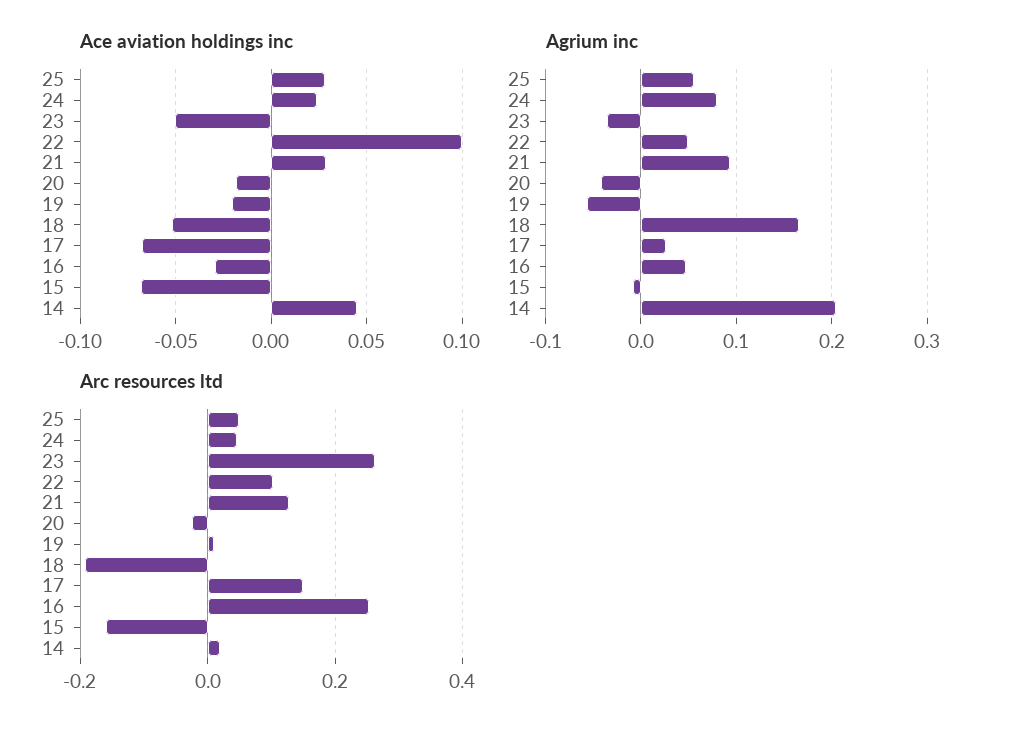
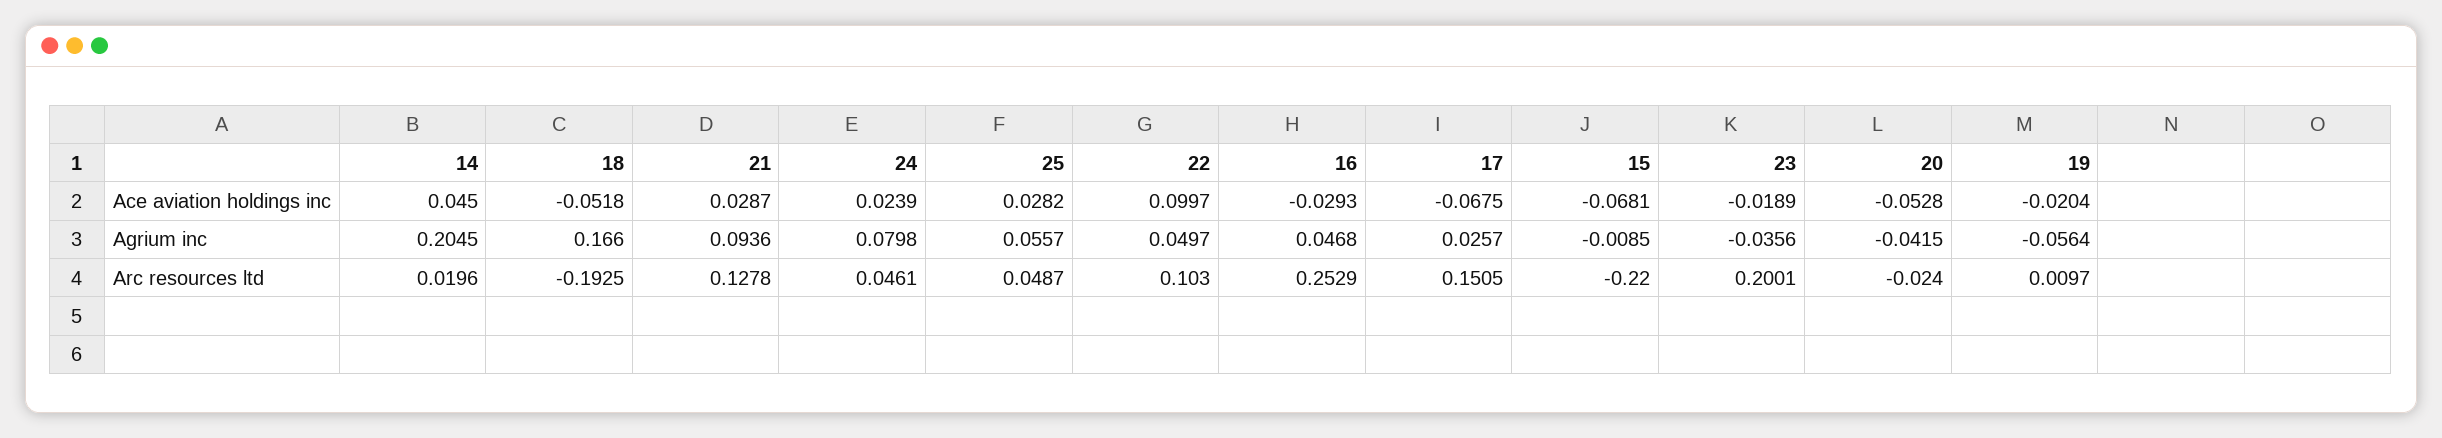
  {
    "Ace aviation holdings inc": {
      "25": 0.0282,
      "24": 0.0239,
-     "23": -0.05,
+     "23": -0.0189,
      "22": 0.0997,
      "21": 0.0287,
-     "20": -0.02,
+     "20": -0.0528,
      "19": -0.0204,
      "18": -0.0518,
      "17": -0.0675,
      "16": -0.0293,
      "15": -0.0681,
      "14": 0.045
    },
    "Agrium inc": {
      "25": 0.0557,
      "24": 0.0798,
      "23": -0.0356,
      "22": 0.0497,
      "21": 0.0936,
      "20": -0.0415,
      "19": -0.0564,
      "18": 0.166,
      "17": 0.0257,
      "16": 0.0468,
      "15": -0.0085,
      "14": 0.2045
    },
    "Arc resources ltd": {
      "25": 0.0487,
      "24": 0.0461,
-     "23": 0.26,
+     "23": 0.2001,
      "22": 0.103,
      "21": 0.1278,
      "20": -0.024,
      "19": 0.0097,
      "18": -0.1925,
      "17": 0.1505,
      "16": 0.2529,
-     "15": -0.16,
+     "15": -0.22,
      "14": 0.0196
    }
  }

